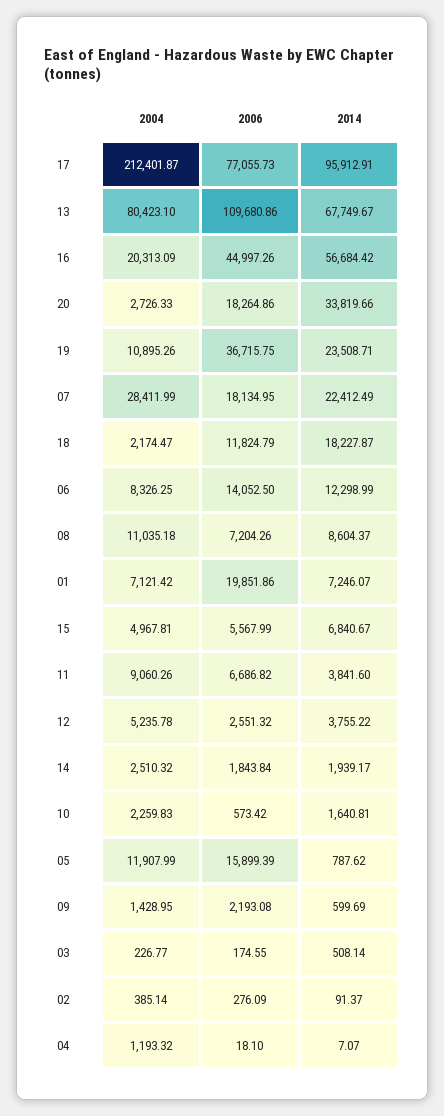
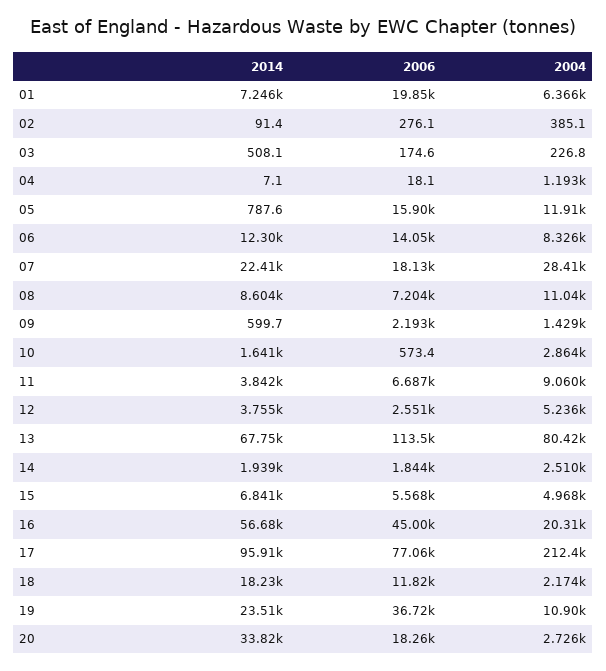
  {
    "2004": {
      "17": 212401.87,
      "13": 80423.1,
      "16": 20313.09,
      "20": 2726.33,
      "19": 10895.26,
      "07": 28411.99,
      "18": 2174.47,
      "06": 8326.25,
      "08": 11035.18,
-     "01": 7121.42,
+     "01": 6366,
      "15": 4967.81,
      "11": 9060.26,
      "12": 5235.78,
      "14": 2510.32,
-     "10": 2259.83,
+     "10": 2864,
      "05": 11907.99,
      "09": 1428.95,
      "03": 226.77,
      "02": 385.14,
      "04": 1193.32
    },
    "2006": {
      "17": 77055.73,
-     "13": 109680.86,
+     "13": 113500,
      "16": 44997.26,
      "20": 18264.86,
      "19": 36715.75,
      "07": 18134.95,
      "18": 11824.79,
      "06": 14052.5,
      "08": 7204.26,
      "01": 19851.86,
      "15": 5567.99,
      "11": 6686.82,
      "12": 2551.32,
      "14": 1843.84,
      "10": 573.42,
      "05": 15899.39,
      "09": 2193.08,
      "03": 174.55,
      "02": 276.09,
      "04": 18.1
    },
    "2014": {
      "17": 95912.91,
      "13": 67749.67,
      "16": 56684.42,
      "20": 33819.66,
      "19": 23508.71,
      "07": 22412.49,
      "18": 18227.87,
      "06": 12298.99,
      "08": 8604.37,
      "01": 7246.07,
      "15": 6840.67,
      "11": 3841.6,
      "12": 3755.22,
      "14": 1939.17,
      "10": 1640.81,
      "05": 787.62,
      "09": 599.69,
      "03": 508.14,
      "02": 91.37,
      "04": 7.07
    }
  }

